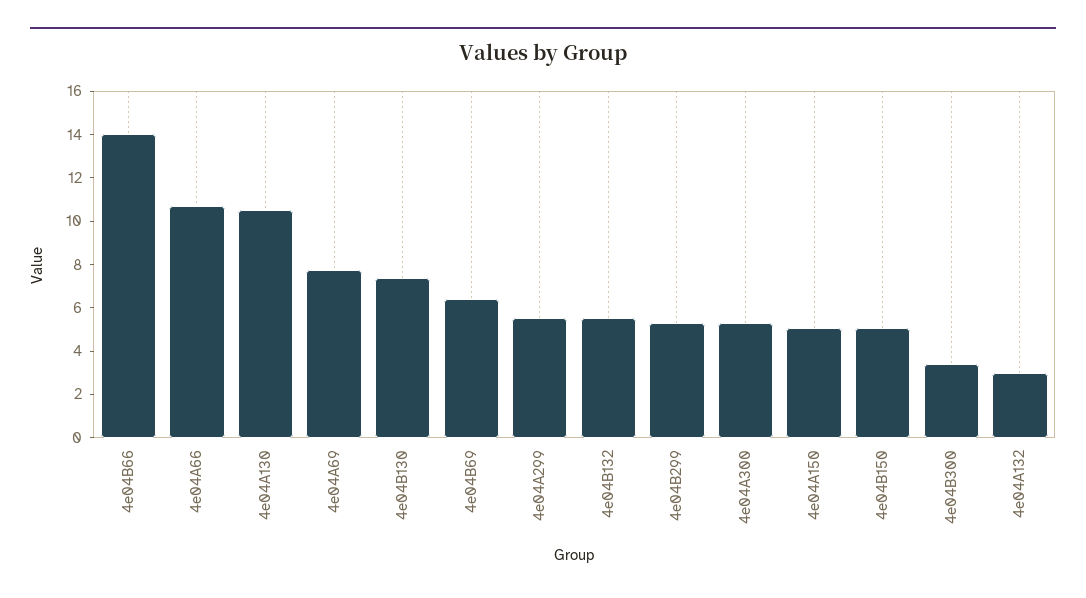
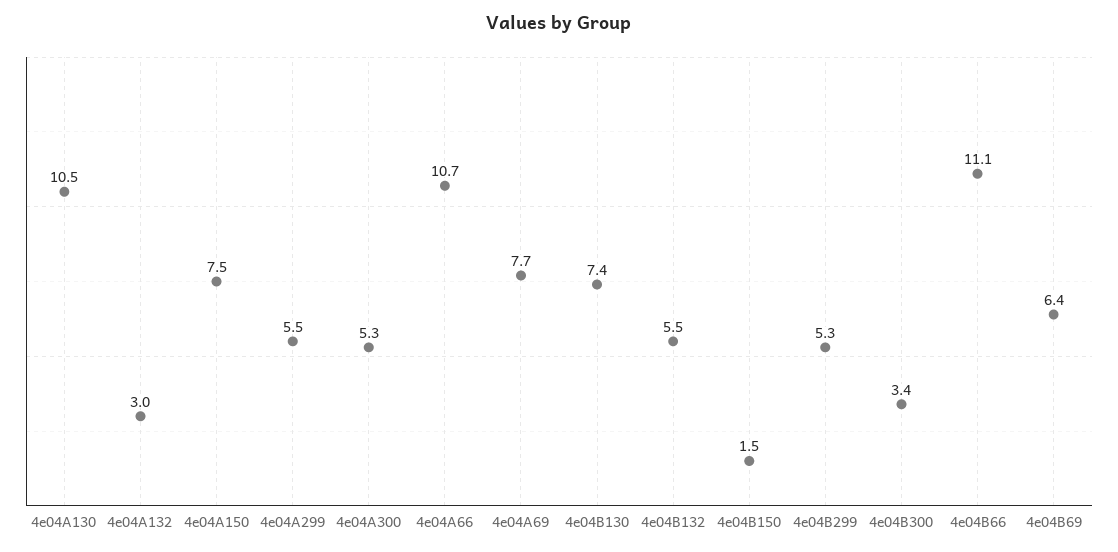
  {
-   "4e04B66": 14,
+   "4e04B66": 11.1,
    "4e04A66": 10.7,
    "4e04A130": 10.5,
    "4e04A69": 7.7,
    "4e04B130": 7.4,
    "4e04B69": 6.4,
    "4e04A299": 5.5,
    "4e04B132": 5.5,
    "4e04B299": 5.3,
    "4e04A300": 5.3,
-   "4e04A150": 5,
+   "4e04A150": 7.5,
-   "4e04B150": 5,
+   "4e04B150": 1.5,
    "4e04B300": 3.4,
    "4e04A132": 3
  }

